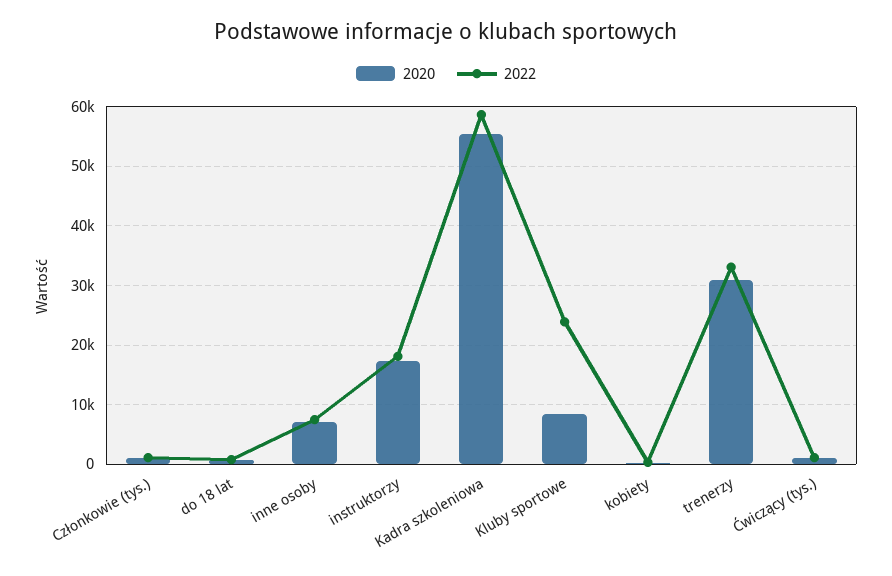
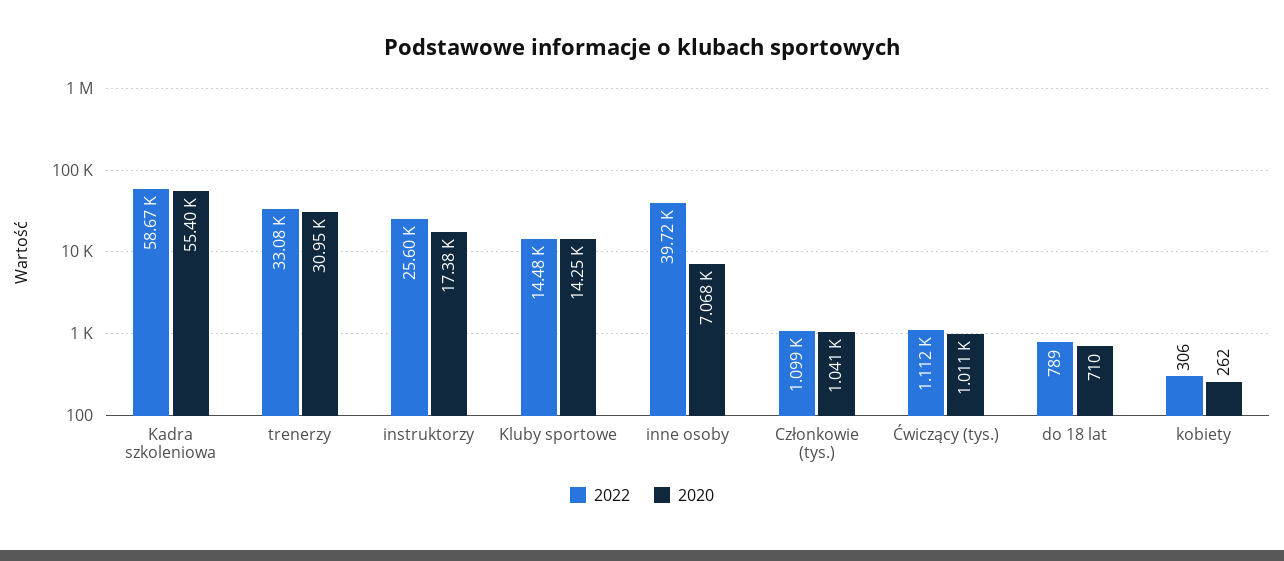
  {
    "2020": {
      "Członkowie (tys.)": 1041,
      "do 18 lat": 710,
      "inne osoby": 7068,
      "instruktorzy": 17380,
      "Kadra szkoleniowa": 55400,
-     "Kluby sportowe": 8000,
+     "Kluby sportowe": 14250,
      "kobiety": 262,
      "trenerzy": 30950,
      "Ćwiczący (tys.)": 1011
    },
    "2022": {
      "Członkowie (tys.)": 1099,
      "do 18 lat": 789,
-     "inne osoby": 8000,
+     "inne osoby": 39720,
-     "instruktorzy": 18000,
+     "instruktorzy": 25600,
      "Kadra szkoleniowa": 58670,
-     "Kluby sportowe": 24000,
+     "Kluby sportowe": 14480,
      "kobiety": 306,
      "trenerzy": 33080,
      "Ćwiczący (tys.)": 1112
    }
  }

